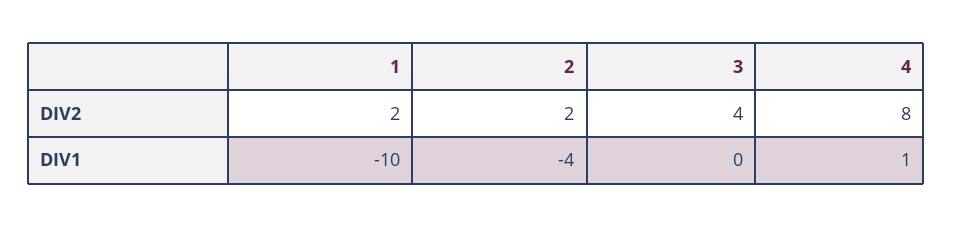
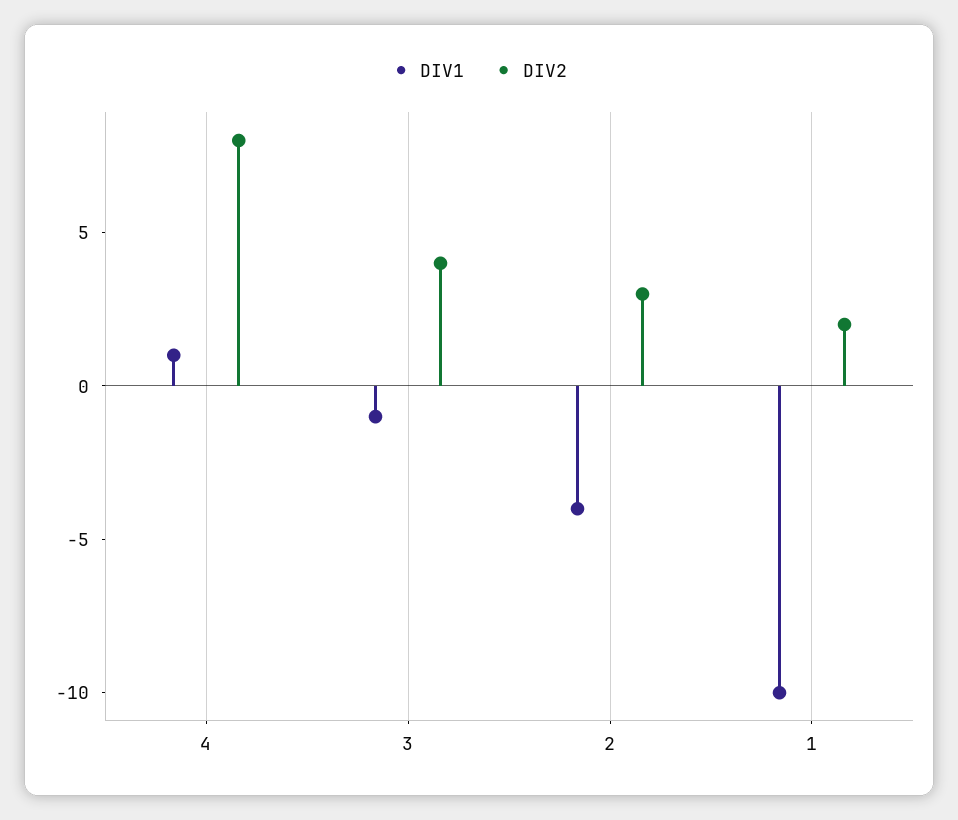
  {
    "DIV2": {
      "1": 2,
-     "2": 2,
+     "2": 3,
      "3": 4,
      "4": 8
    },
    "DIV1": {
      "1": -10,
      "2": -4,
-     "3": 0,
+     "3": -1,
      "4": 1
    }
  }

